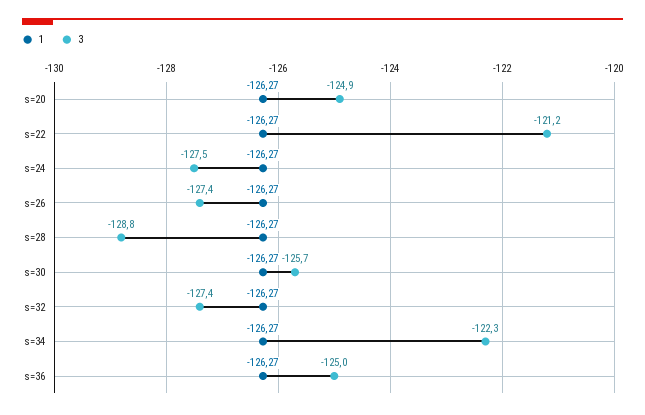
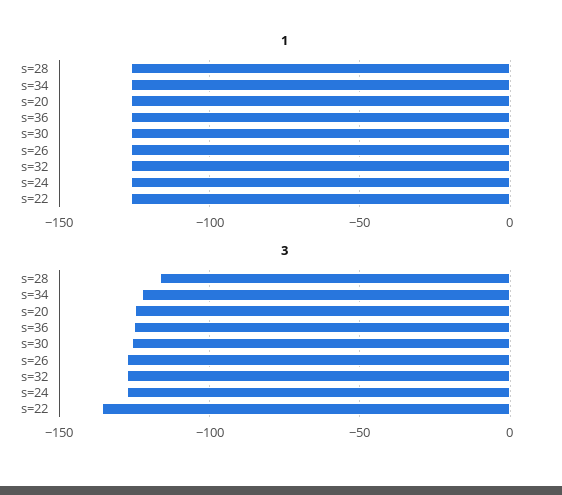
  {
    "1": {
      "s=20": -126.27,
      "s=22": -126.27,
      "s=24": -126.27,
      "s=26": -126.27,
      "s=28": -126.27,
      "s=30": -126.27,
      "s=32": -126.27,
      "s=34": -126.27,
      "s=36": -126.27
    },
    "3": {
      "s=20": -124.9,
-     "s=22": -121.2,
+     "s=22": -135,
      "s=24": -127.5,
      "s=26": -127.4,
-     "s=28": -128.8,
+     "s=28": -115,
      "s=30": -125.7,
      "s=32": -127.4,
      "s=34": -122.3,
      "s=36": -125
    }
  }

